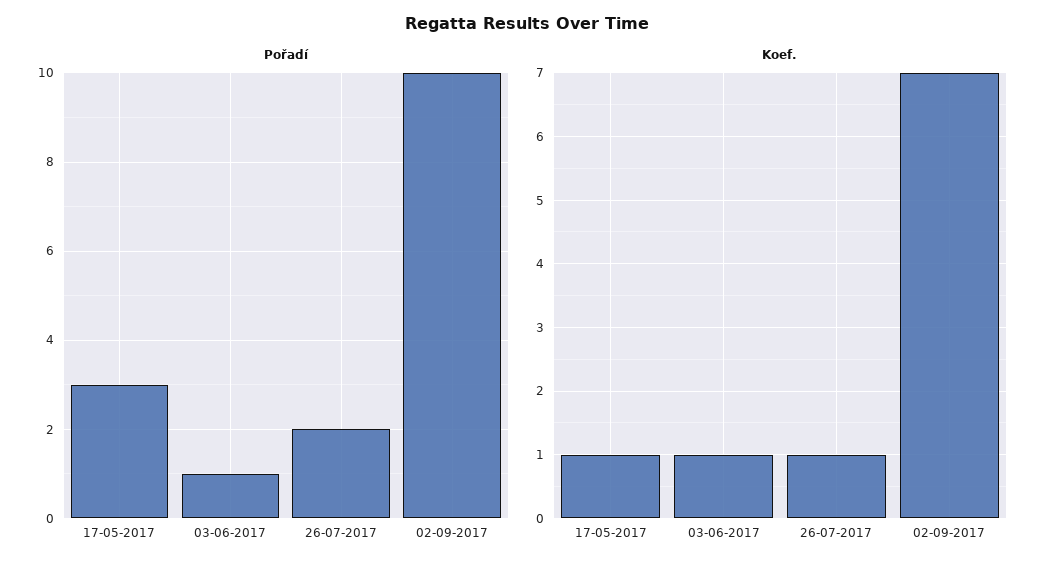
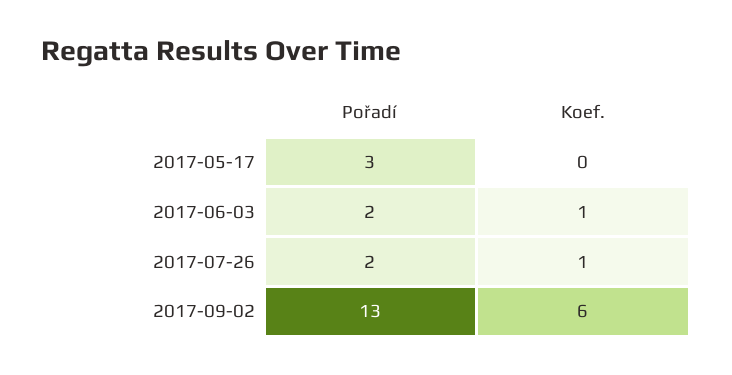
  {
    "Pořadí": {
      "17-05-2017": 3,
-     "03-06-2017": 1,
+     "03-06-2017": 2,
      "26-07-2017": 2,
-     "02-09-2017": 10
+     "02-09-2017": 13
    },
    "Koef.": {
-     "17-05-2017": 1,
+     "17-05-2017": 0,
      "03-06-2017": 1,
      "26-07-2017": 1,
-     "02-09-2017": 7
+     "02-09-2017": 6
    }
  }

